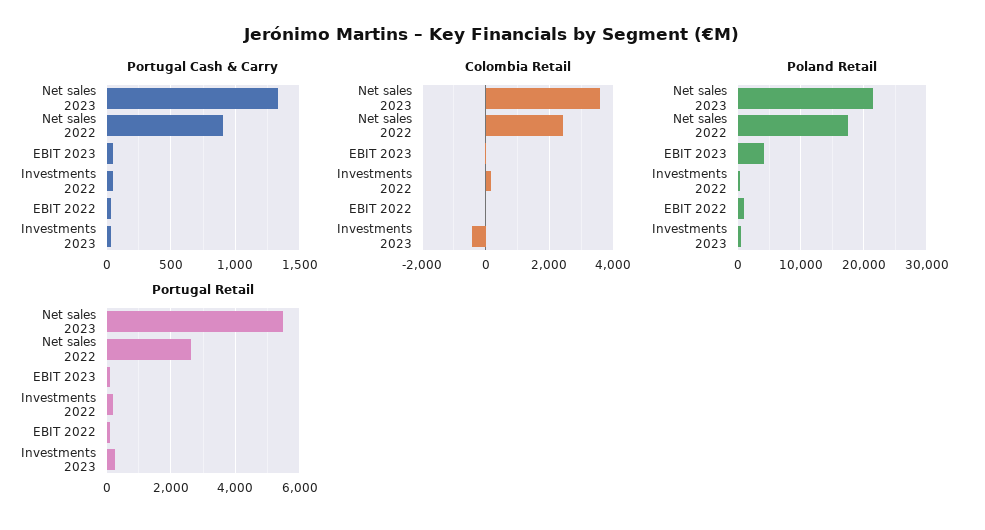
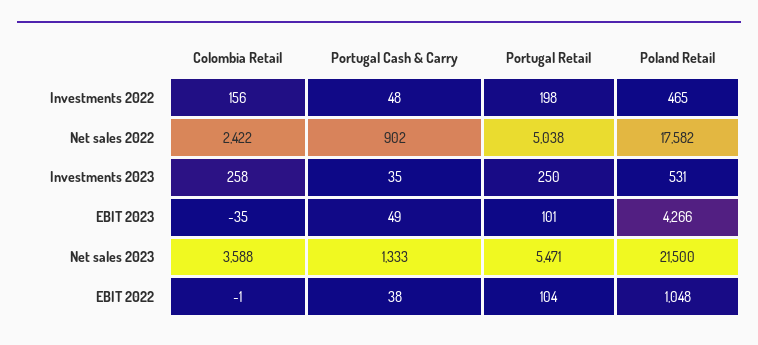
  {
    "Portugal Cash & Carry": {
      "Net sales 2023": 1333,
      "Net sales 2022": 902,
      "EBIT 2023": 49,
      "Investments 2022": 48,
      "EBIT 2022": 38,
      "Investments 2023": 35
    },
    "Colombia Retail": {
      "Net sales 2023": 3588,
      "Net sales 2022": 2422,
      "EBIT 2023": -35,
      "Investments 2022": 156,
      "EBIT 2022": -1,
-     "Investments 2023": -400
+     "Investments 2023": 258
    },
    "Poland Retail": {
      "Net sales 2023": 21500,
      "Net sales 2022": 17582,
      "EBIT 2023": 4266,
      "Investments 2022": 465,
      "EBIT 2022": 1048,
      "Investments 2023": 531
    },
    "Portugal Retail": {
      "Net sales 2023": 5471,
-     "Net sales 2022": 2600,
+     "Net sales 2022": 5038,
      "EBIT 2023": 101,
      "Investments 2022": 198,
      "EBIT 2022": 104,
      "Investments 2023": 250
    }
  }

